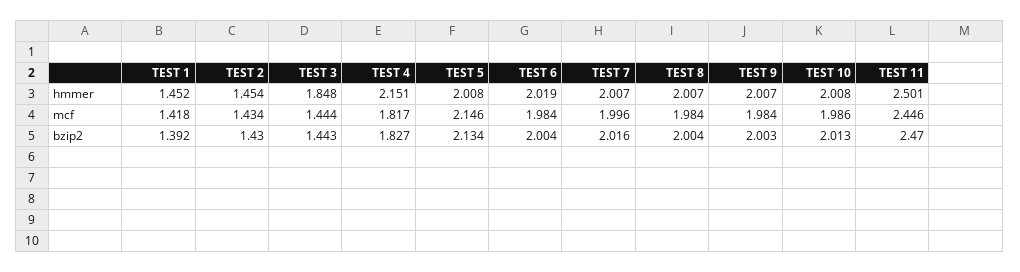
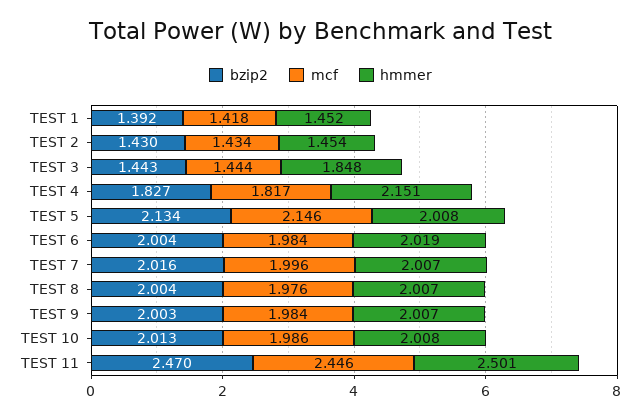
  {
    "hmmer": {
      "TEST 1": 1.452,
      "TEST 2": 1.454,
      "TEST 3": 1.848,
      "TEST 4": 2.151,
      "TEST 5": 2.008,
      "TEST 6": 2.019,
      "TEST 7": 2.007,
      "TEST 8": 2.007,
      "TEST 9": 2.007,
      "TEST 10": 2.008,
      "TEST 11": 2.501
    },
    "mcf": {
      "TEST 1": 1.418,
      "TEST 2": 1.434,
      "TEST 3": 1.444,
      "TEST 4": 1.817,
      "TEST 5": 2.146,
      "TEST 6": 1.984,
      "TEST 7": 1.996,
-     "TEST 8": 1.984,
+     "TEST 8": 1.976,
      "TEST 9": 1.984,
      "TEST 10": 1.986,
      "TEST 11": 2.446
    },
    "bzip2": {
      "TEST 1": 1.392,
      "TEST 2": 1.43,
      "TEST 3": 1.443,
      "TEST 4": 1.827,
      "TEST 5": 2.134,
      "TEST 6": 2.004,
      "TEST 7": 2.016,
      "TEST 8": 2.004,
      "TEST 9": 2.003,
      "TEST 10": 2.013,
      "TEST 11": 2.47
    }
  }

